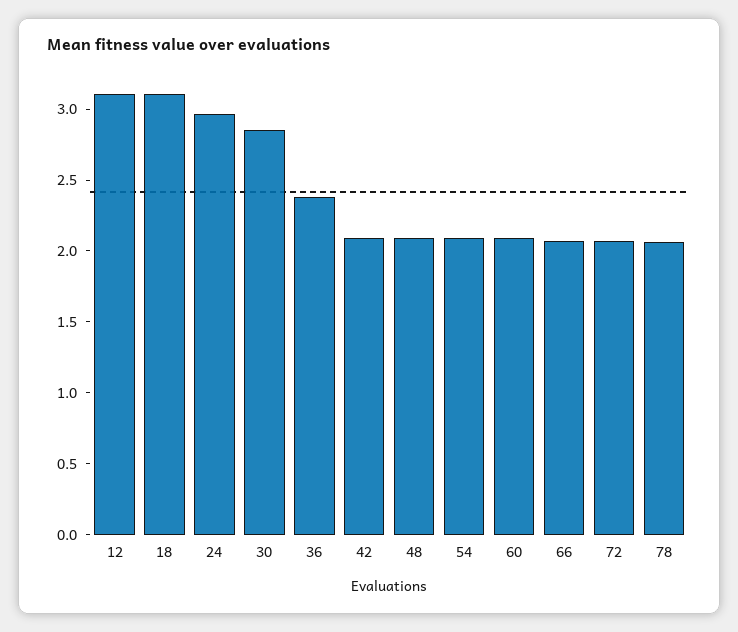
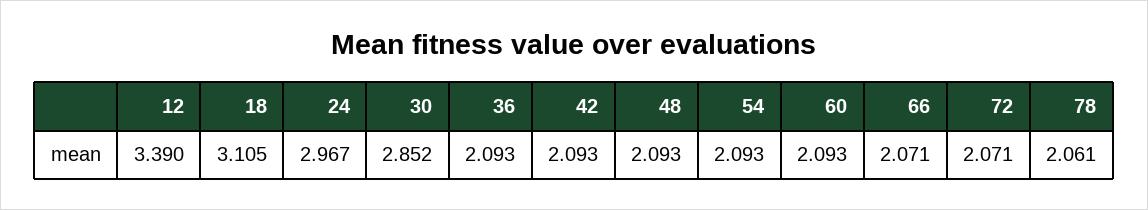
  {
-   "12": 3.1,
+   "12": 3.39,
    "18": 3.105,
    "24": 2.967,
    "30": 2.852,
-   "36": 2.4,
+   "36": 2.093,
    "42": 2.093,
    "48": 2.093,
    "54": 2.093,
    "60": 2.093,
    "66": 2.071,
    "72": 2.071,
    "78": 2.061
  }

